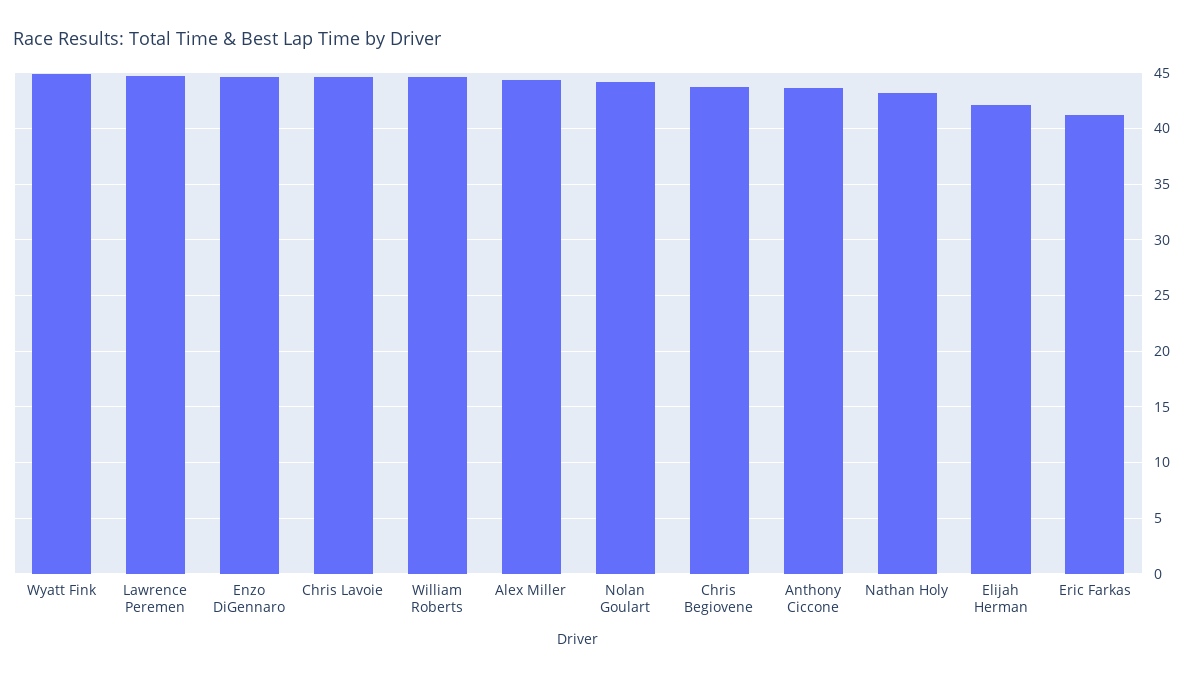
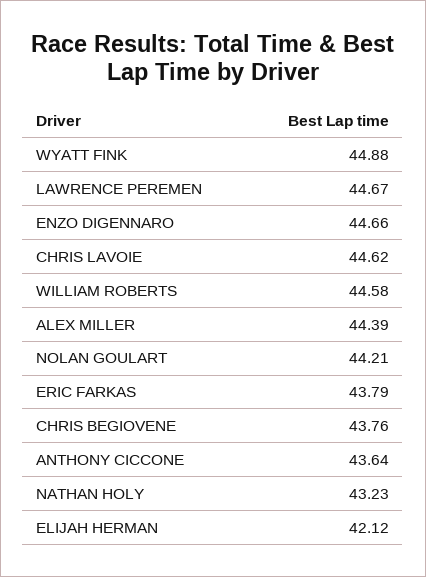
  {
    "Wyatt Fink": 44.88,
    "Lawrence Peremen": 44.67,
    "Enzo DiGennaro": 44.66,
    "Chris Lavoie": 44.62,
    "William Roberts": 44.58,
    "Alex Miller": 44.39,
    "Nolan Goulart": 44.21,
    "Chris Begiovene": 43.76,
    "Anthony Ciccone": 43.64,
    "Nathan Holy": 43.23,
    "Elijah Herman": 42.12,
-   "Eric Farkas": 41
+   "Eric Farkas": 43.79
  }

